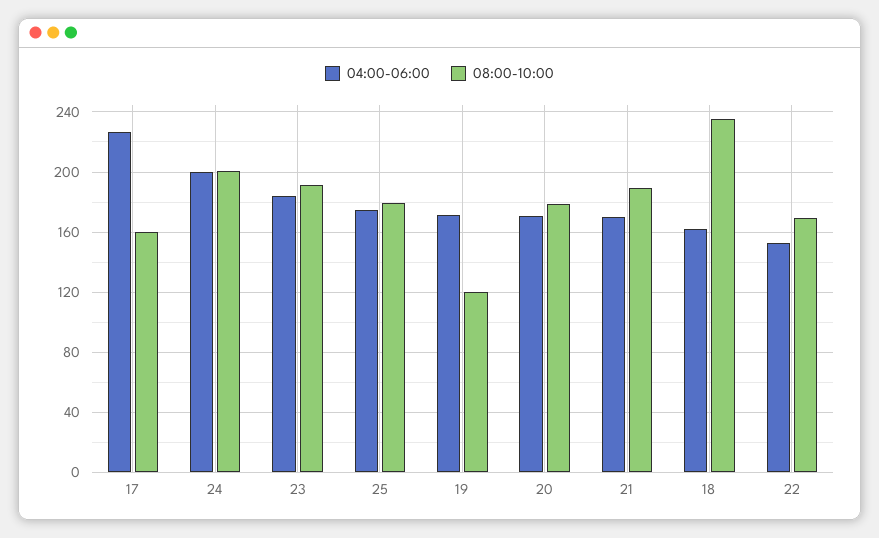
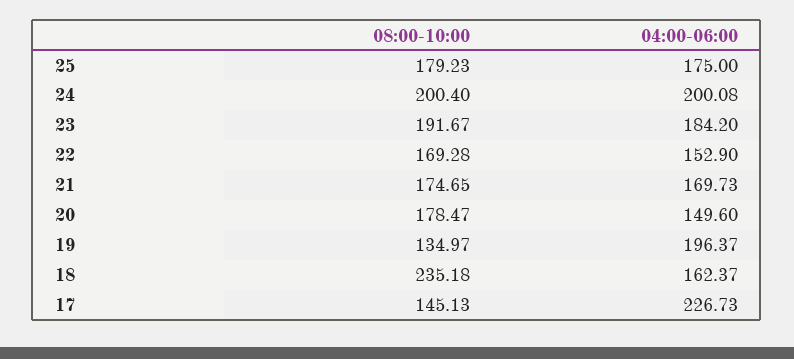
  {
    "04:00-06:00": {
      "17": 226.73,
      "24": 200.08,
      "23": 184.2,
      "25": 175,
-     "19": 170,
+     "19": 196.37,
-     "20": 170,
+     "20": 149.6,
      "21": 169.73,
      "18": 162.37,
      "22": 152.9
    },
    "08:00-10:00": {
-     "17": 160,
+     "17": 145.13,
      "24": 200.4,
      "23": 191.67,
      "25": 179.23,
-     "19": 120,
+     "19": 134.97,
      "20": 178.47,
-     "21": 190,
+     "21": 174.65,
      "18": 235.18,
      "22": 169.28
    }
  }

